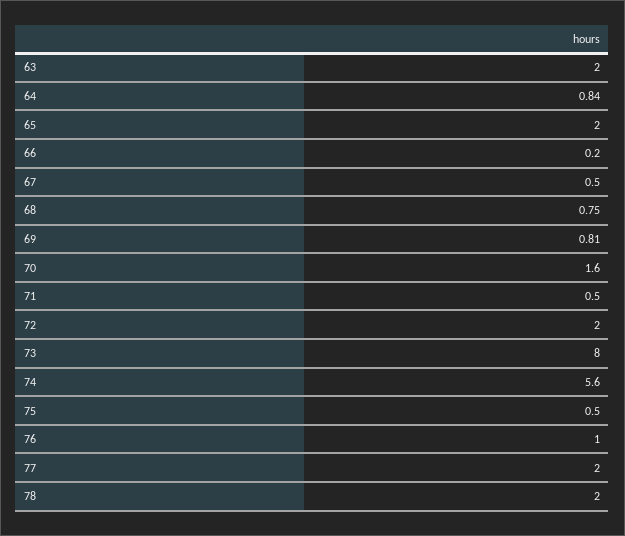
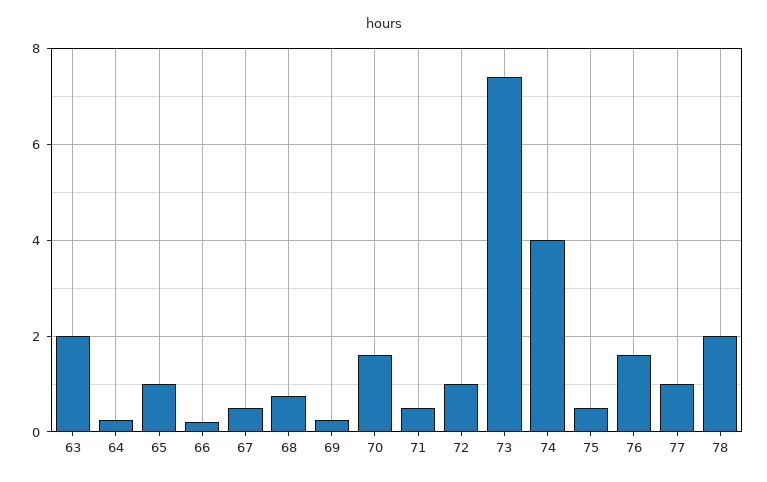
  {
    "63": 2,
-   "64": 0.84,
+   "64": 0.2,
-   "65": 2,
+   "65": 1,
    "66": 0.2,
    "67": 0.5,
    "68": 0.75,
-   "69": 0.81,
+   "69": 0.2,
    "70": 1.6,
    "71": 0.5,
-   "72": 2,
+   "72": 1,
-   "73": 8,
+   "73": 7.4,
-   "74": 5.6,
+   "74": 4,
    "75": 0.5,
-   "76": 1,
+   "76": 1.6,
-   "77": 2,
+   "77": 1,
    "78": 2
  }

